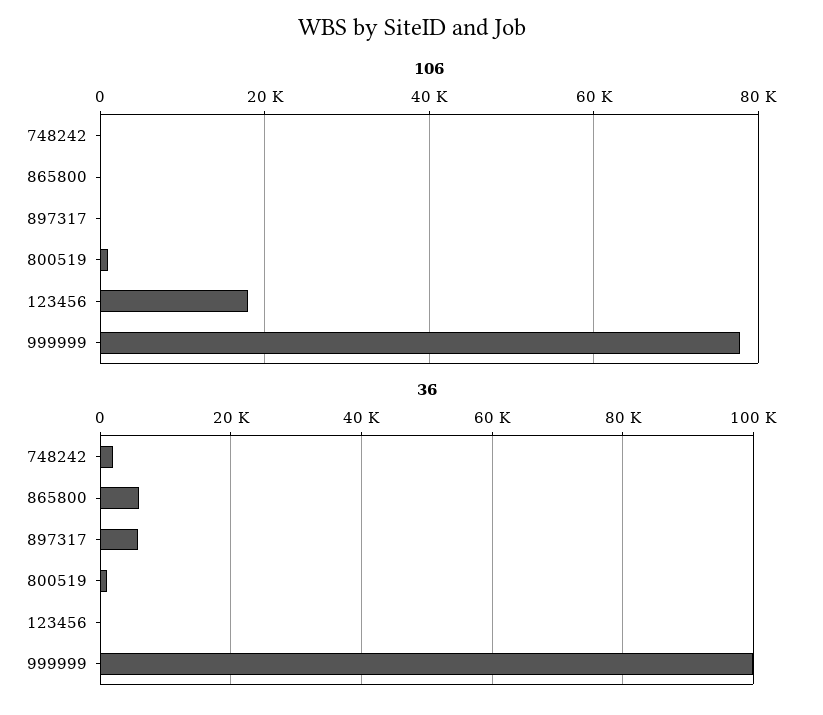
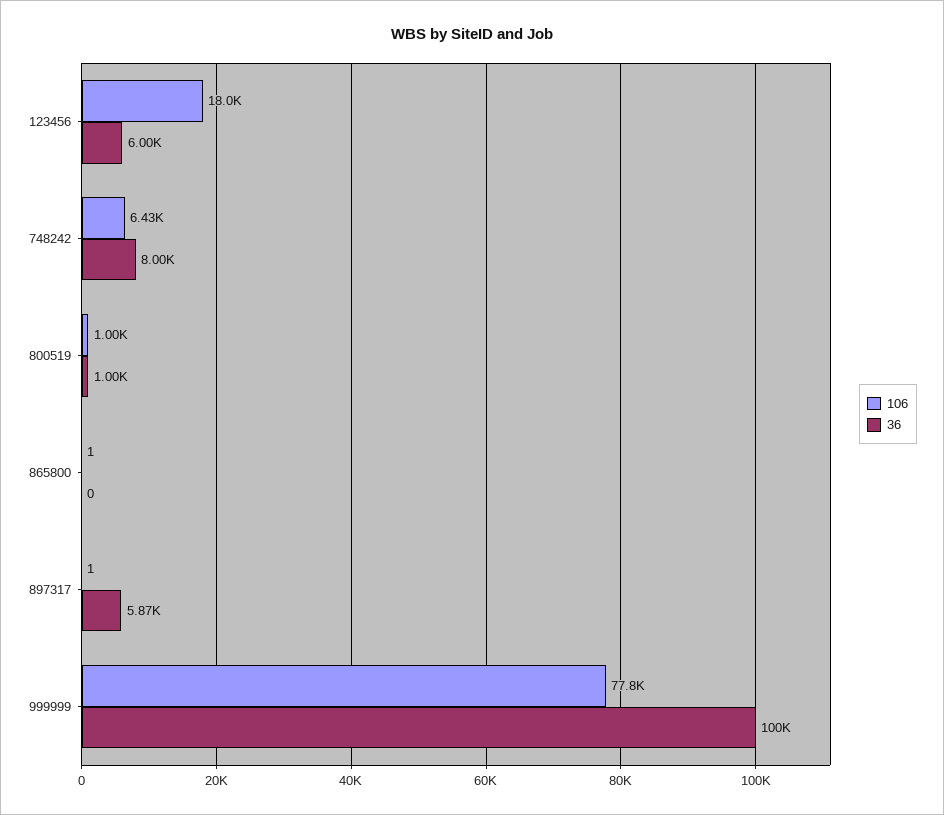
  {
    "106": {
-     "748242": 0,
+     "748242": 6430,
      "865800": 1,
      "897317": 1,
      "800519": 1000,
      "123456": 18000,
      "999999": 77800
    },
    "36": {
-     "748242": 2000,
+     "748242": 8000,
-     "865800": 6000,
+     "865800": 0,
      "897317": 5870,
      "800519": 1000,
-     "123456": 0,
+     "123456": 6000,
      "999999": 100000
    }
  }

